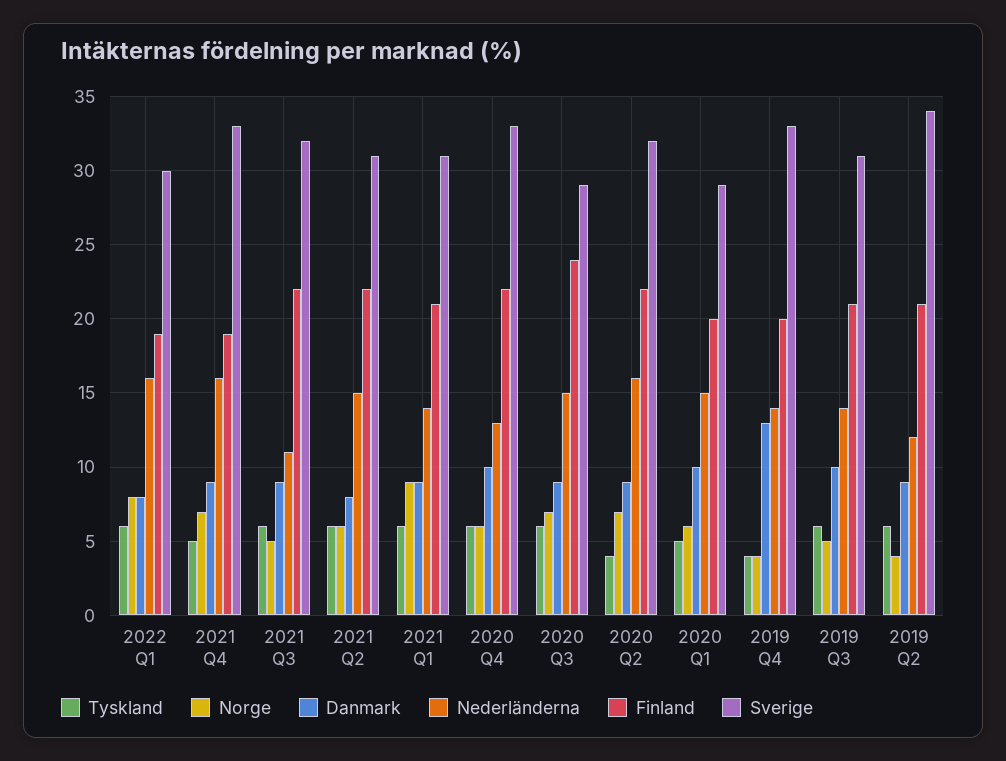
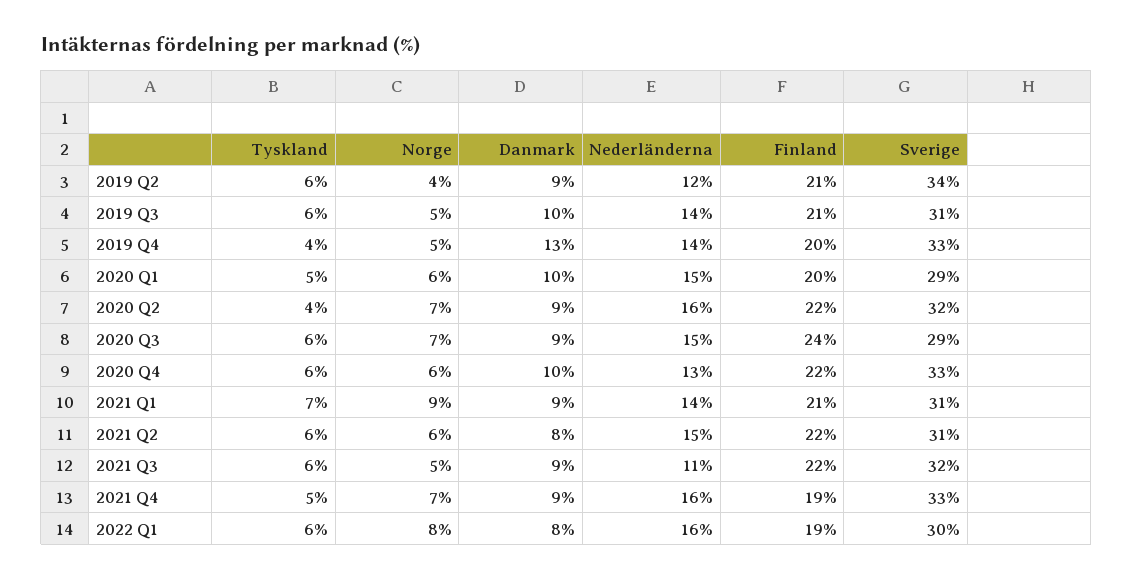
  {
    "Tyskland": {
      "2022 Q1": 6,
      "2021 Q4": 5,
      "2021 Q3": 6,
      "2021 Q2": 6,
-     "2021 Q1": 6,
+     "2021 Q1": 7,
      "2020 Q4": 6,
      "2020 Q3": 6,
      "2020 Q2": 4,
      "2020 Q1": 5,
      "2019 Q4": 4,
      "2019 Q3": 6,
      "2019 Q2": 6
    },
    "Norge": {
      "2022 Q1": 8,
      "2021 Q4": 7,
      "2021 Q3": 5,
      "2021 Q2": 6,
      "2021 Q1": 9,
      "2020 Q4": 6,
      "2020 Q3": 7,
      "2020 Q2": 7,
      "2020 Q1": 6,
-     "2019 Q4": 4,
+     "2019 Q4": 5,
      "2019 Q3": 5,
      "2019 Q2": 4
    },
    "Danmark": {
      "2022 Q1": 8,
      "2021 Q4": 9,
      "2021 Q3": 9,
      "2021 Q2": 8,
      "2021 Q1": 9,
      "2020 Q4": 10,
      "2020 Q3": 9,
      "2020 Q2": 9,
      "2020 Q1": 10,
      "2019 Q4": 13,
      "2019 Q3": 10,
      "2019 Q2": 9
    },
    "Nederländerna": {
      "2022 Q1": 16,
      "2021 Q4": 16,
      "2021 Q3": 11,
      "2021 Q2": 15,
      "2021 Q1": 14,
      "2020 Q4": 13,
      "2020 Q3": 15,
      "2020 Q2": 16,
      "2020 Q1": 15,
      "2019 Q4": 14,
      "2019 Q3": 14,
      "2019 Q2": 12
    },
    "Finland": {
      "2022 Q1": 19,
      "2021 Q4": 19,
      "2021 Q3": 22,
      "2021 Q2": 22,
      "2021 Q1": 21,
      "2020 Q4": 22,
      "2020 Q3": 24,
      "2020 Q2": 22,
      "2020 Q1": 20,
      "2019 Q4": 20,
      "2019 Q3": 21,
      "2019 Q2": 21
    },
    "Sverige": {
      "2022 Q1": 30,
      "2021 Q4": 33,
      "2021 Q3": 32,
      "2021 Q2": 31,
      "2021 Q1": 31,
      "2020 Q4": 33,
      "2020 Q3": 29,
      "2020 Q2": 32,
      "2020 Q1": 29,
      "2019 Q4": 33,
      "2019 Q3": 31,
      "2019 Q2": 34
    }
  }

